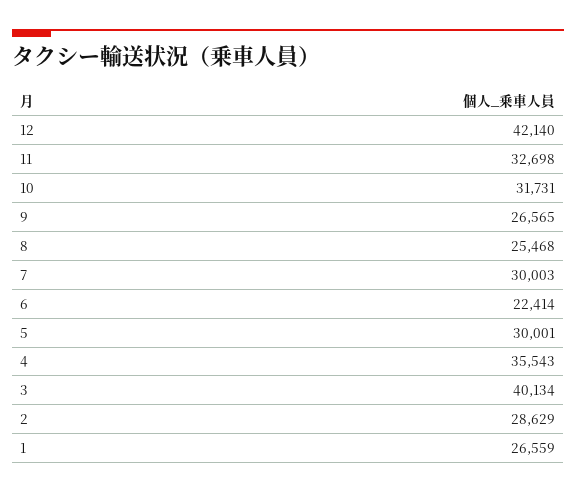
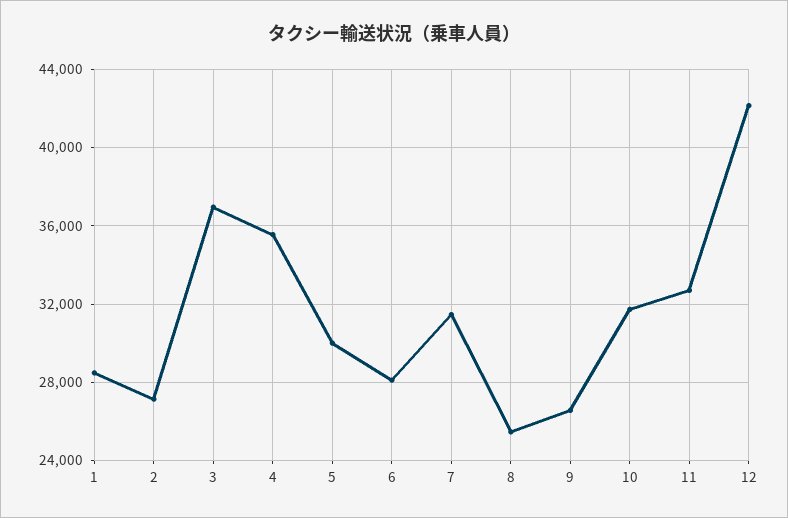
  {
    "12": 42140,
    "11": 32698,
    "10": 31731,
    "9": 26565,
    "8": 25468,
-   "7": 30003,
+   "7": 31500,
-   "6": 22414,
+   "6": 28000,
    "5": 30001,
    "4": 35543,
-   "3": 40134,
+   "3": 37000,
-   "2": 28629,
+   "2": 27000,
-   "1": 26559
+   "1": 28500
  }

